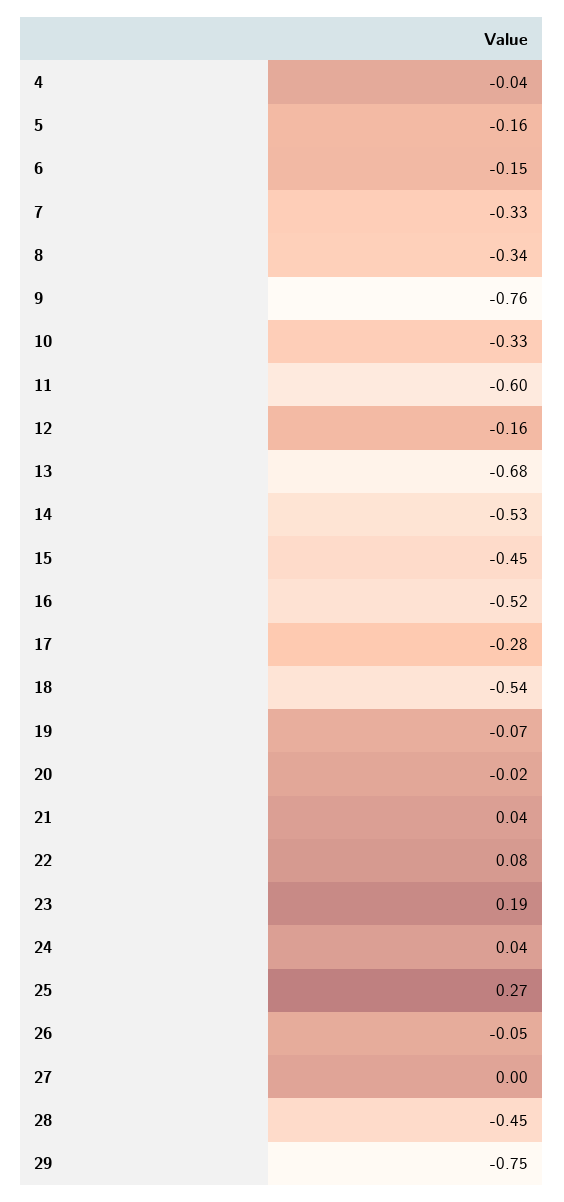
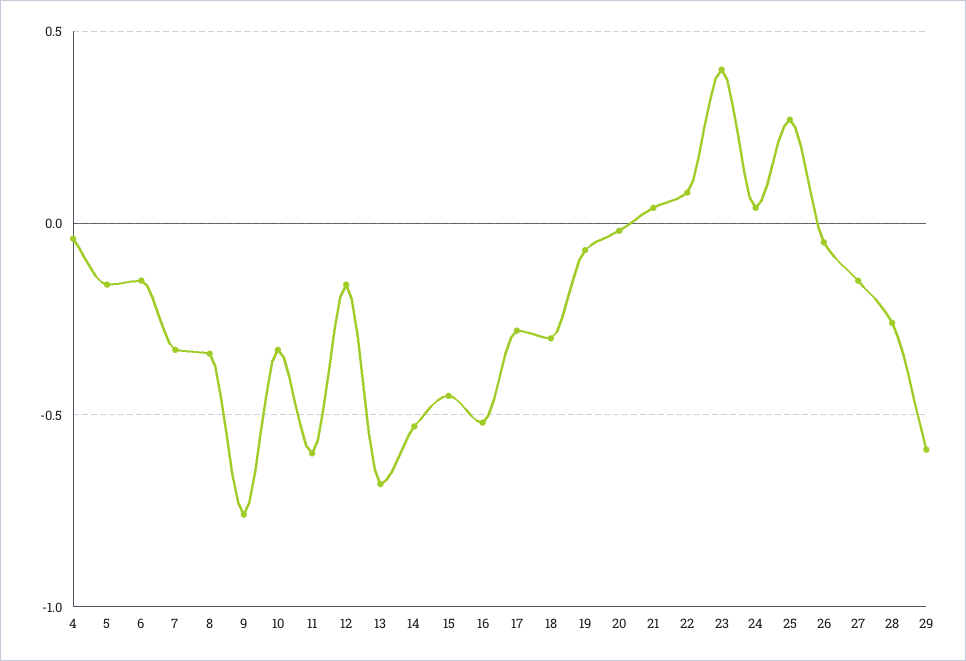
  {
    "4": -0.04,
    "5": -0.16,
    "6": -0.15,
    "7": -0.33,
    "8": -0.34,
    "9": -0.76,
    "10": -0.33,
    "11": -0.6,
    "12": -0.16,
    "13": -0.68,
    "14": -0.53,
    "15": -0.45,
    "16": -0.52,
    "17": -0.28,
-   "18": -0.54,
+   "18": -0.3,
    "19": -0.07,
    "20": -0.02,
    "21": 0.04,
    "22": 0.08,
-   "23": 0.19,
+   "23": 0.4,
    "24": 0.04,
    "25": 0.27,
    "26": -0.05,
-   "27": 0,
+   "27": -0.15,
-   "28": -0.45,
+   "28": -0.25,
-   "29": -0.75
+   "29": -0.6
  }

